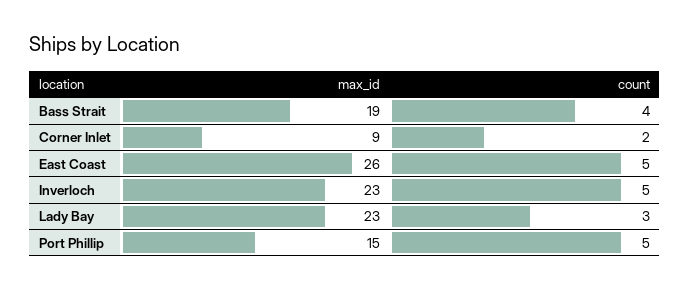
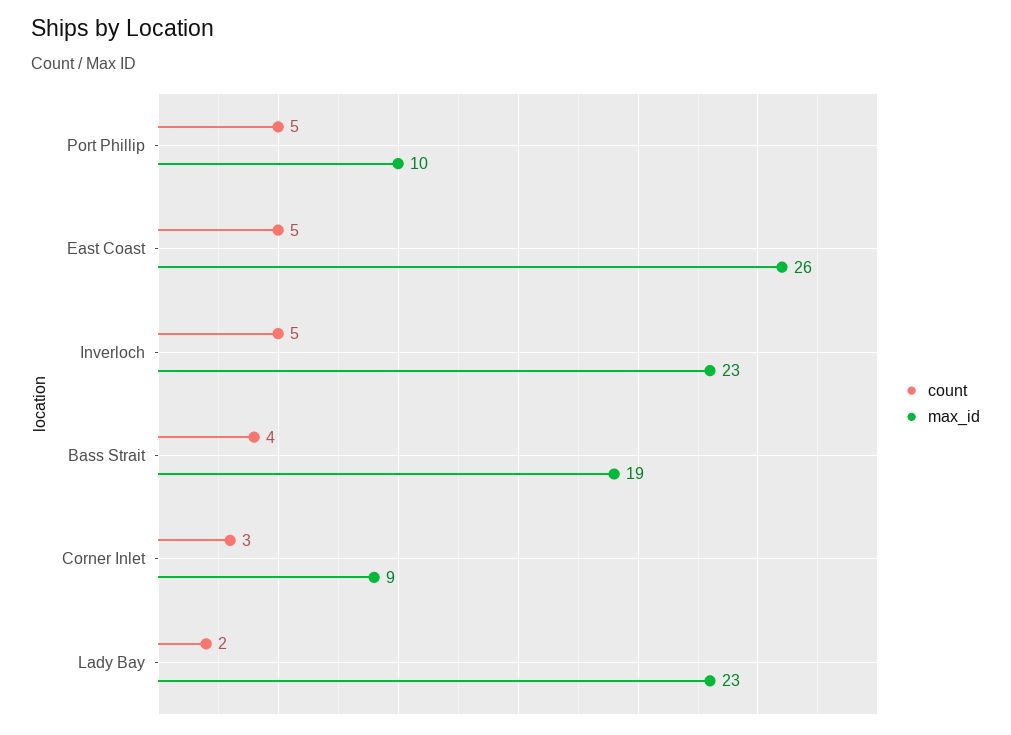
  {
    "max_id": {
      "Bass Strait": 19,
      "Corner Inlet": 9,
      "East Coast": 26,
      "Inverloch": 23,
      "Lady Bay": 23,
-     "Port Phillip": 15
+     "Port Phillip": 10
    },
    "count": {
      "Bass Strait": 4,
-     "Corner Inlet": 2,
+     "Corner Inlet": 3,
      "East Coast": 5,
      "Inverloch": 5,
-     "Lady Bay": 3,
+     "Lady Bay": 2,
      "Port Phillip": 5
    }
  }

